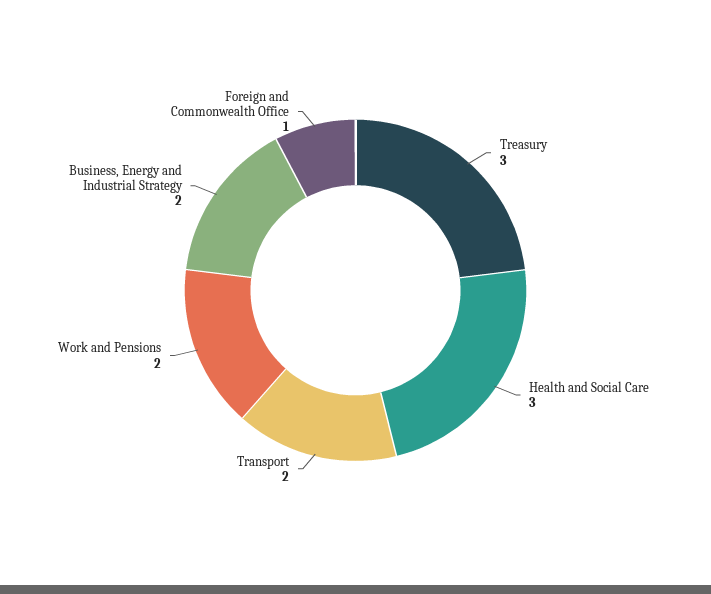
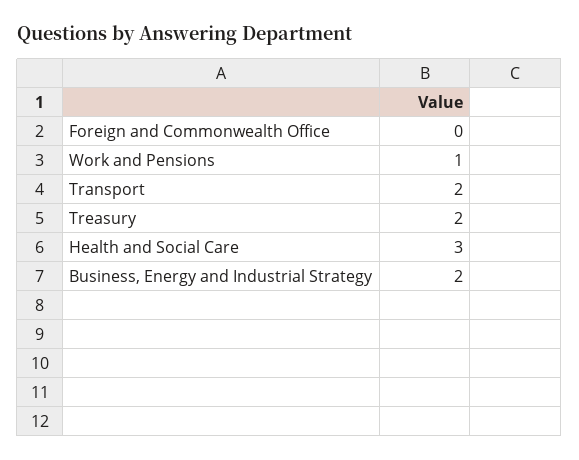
  {
-   "Treasury": 3,
+   "Treasury": 2,
    "Health and Social Care": 3,
    "Transport": 2,
-   "Work and Pensions": 2,
+   "Work and Pensions": 1,
    "Business, Energy and Industrial Strategy": 2,
-   "Foreign and Commonwealth Office": 1
+   "Foreign and Commonwealth Office": 0
  }

